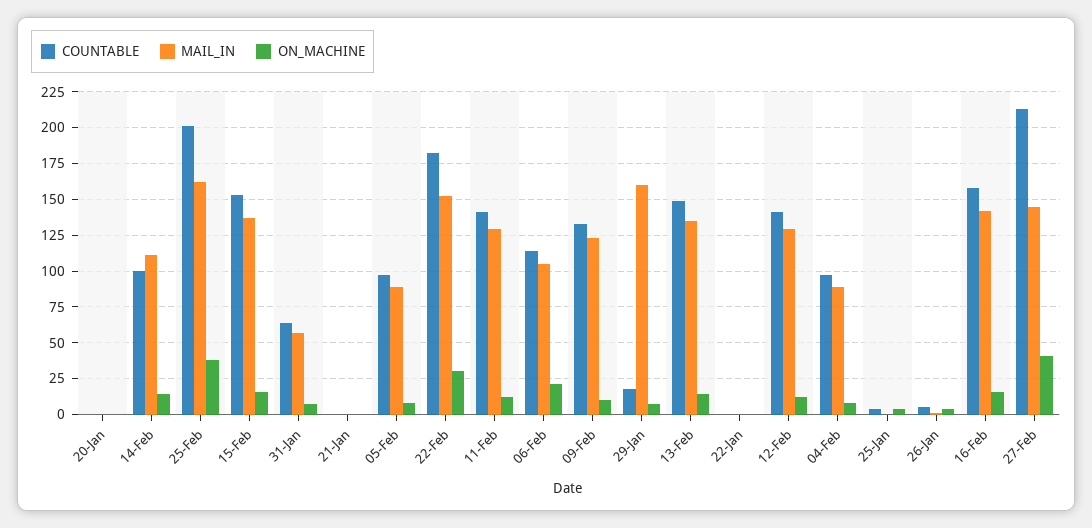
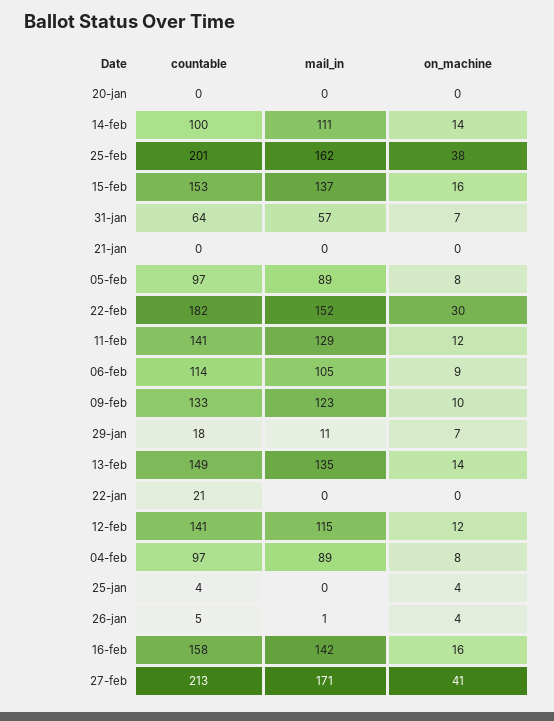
  {
    "COUNTABLE": {
      "20-Jan": 0,
      "14-Feb": 100,
      "25-Feb": 201,
      "15-Feb": 153,
      "31-Jan": 64,
      "21-Jan": 0,
      "05-Feb": 97,
      "22-Feb": 182,
      "11-Feb": 141,
      "06-Feb": 114,
      "09-Feb": 133,
      "29-Jan": 18,
      "13-Feb": 149,
-     "22-Jan": 0,
+     "22-Jan": 21,
      "12-Feb": 141,
      "04-Feb": 97,
      "25-Jan": 4,
      "26-Jan": 5,
      "16-Feb": 158,
      "27-Feb": 213
    },
    "MAIL_IN": {
      "20-Jan": 0,
      "14-Feb": 111,
      "25-Feb": 162,
      "15-Feb": 137,
      "31-Jan": 57,
      "21-Jan": 0,
      "05-Feb": 89,
      "22-Feb": 152,
      "11-Feb": 129,
      "06-Feb": 105,
      "09-Feb": 123,
-     "29-Jan": 160,
+     "29-Jan": 11,
      "13-Feb": 135,
      "22-Jan": 0,
-     "12-Feb": 130,
+     "12-Feb": 115,
      "04-Feb": 89,
      "25-Jan": 0,
      "26-Jan": 1,
      "16-Feb": 142,
-     "27-Feb": 145
+     "27-Feb": 171
    },
    "ON_MACHINE": {
      "20-Jan": 0,
      "14-Feb": 14,
      "25-Feb": 38,
      "15-Feb": 16,
      "31-Jan": 7,
      "21-Jan": 0,
      "05-Feb": 8,
      "22-Feb": 30,
      "11-Feb": 12,
-     "06-Feb": 20,
+     "06-Feb": 9,
      "09-Feb": 10,
      "29-Jan": 7,
      "13-Feb": 14,
      "22-Jan": 0,
      "12-Feb": 12,
      "04-Feb": 8,
      "25-Jan": 4,
      "26-Jan": 4,
      "16-Feb": 16,
      "27-Feb": 41
    }
  }

